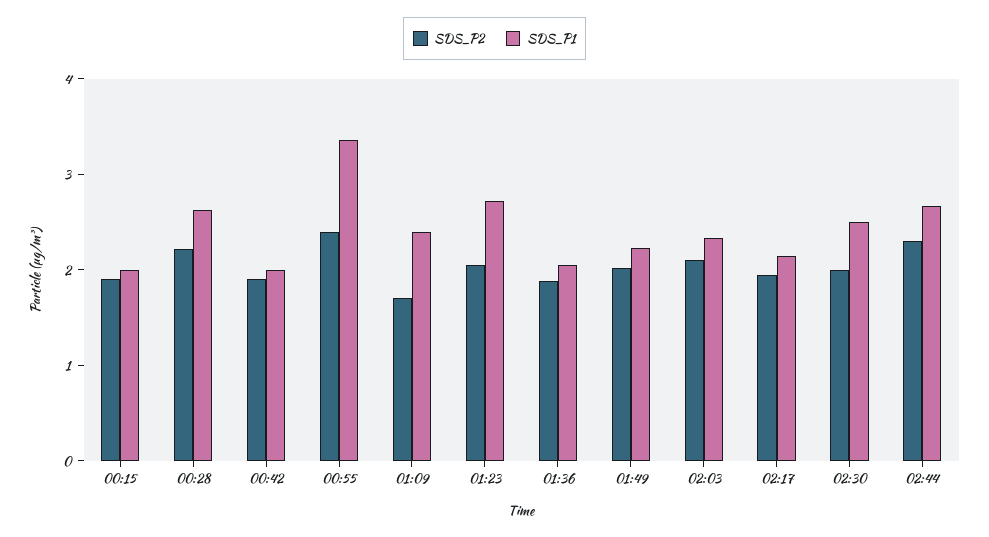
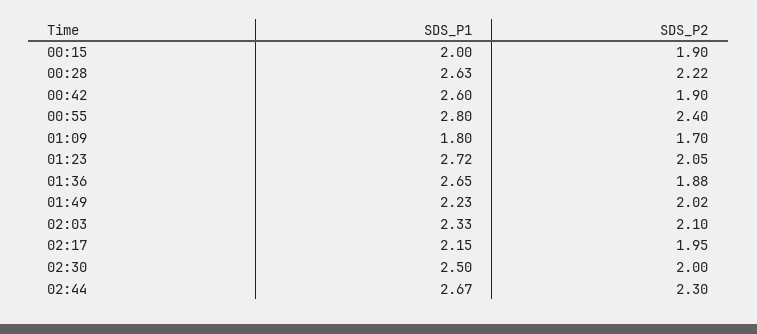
  {
    "SDS_P2": {
      "00:15": 1.9,
      "00:28": 2.22,
      "00:42": 1.9,
      "00:55": 2.4,
      "01:09": 1.7,
      "01:23": 2.05,
      "01:36": 1.88,
      "01:49": 2.02,
      "02:03": 2.1,
      "02:17": 1.95,
      "02:30": 2,
      "02:44": 2.3
    },
    "SDS_P1": {
      "00:15": 2,
      "00:28": 2.63,
-     "00:42": 2,
+     "00:42": 2.6,
-     "00:55": 3.4,
+     "00:55": 2.8,
-     "01:09": 2.4,
+     "01:09": 1.8,
      "01:23": 2.72,
-     "01:36": 2,
+     "01:36": 2.65,
      "01:49": 2.23,
      "02:03": 2.33,
      "02:17": 2.15,
      "02:30": 2.5,
      "02:44": 2.67
    }
  }

